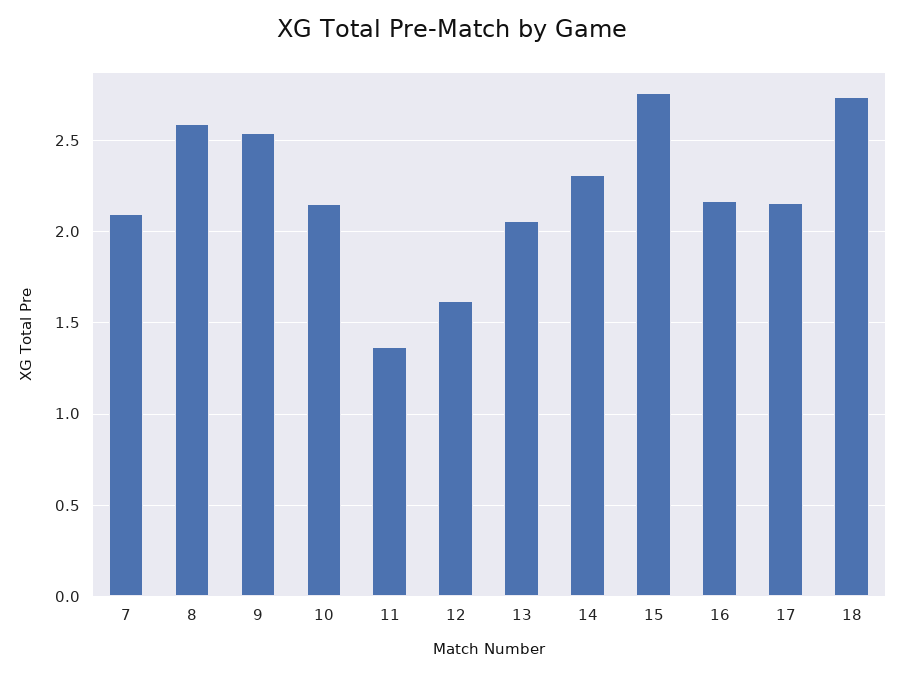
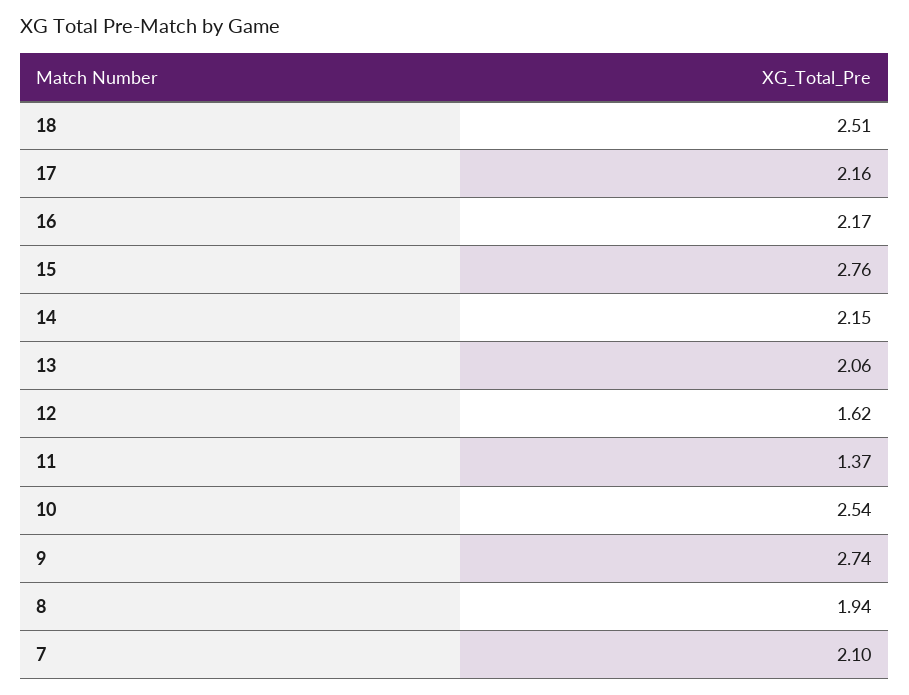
  {
    "7": 2.1,
-   "8": 2.6,
+   "8": 1.94,
-   "9": 2.55,
+   "9": 2.74,
-   "10": 2.15,
+   "10": 2.54,
    "11": 1.37,
    "12": 1.62,
    "13": 2.06,
-   "14": 2.3,
+   "14": 2.15,
    "15": 2.76,
    "16": 2.17,
    "17": 2.16,
-   "18": 2.75
+   "18": 2.51
  }

